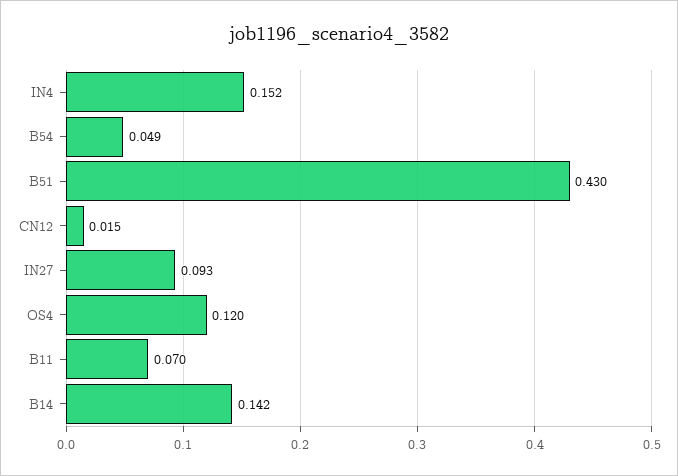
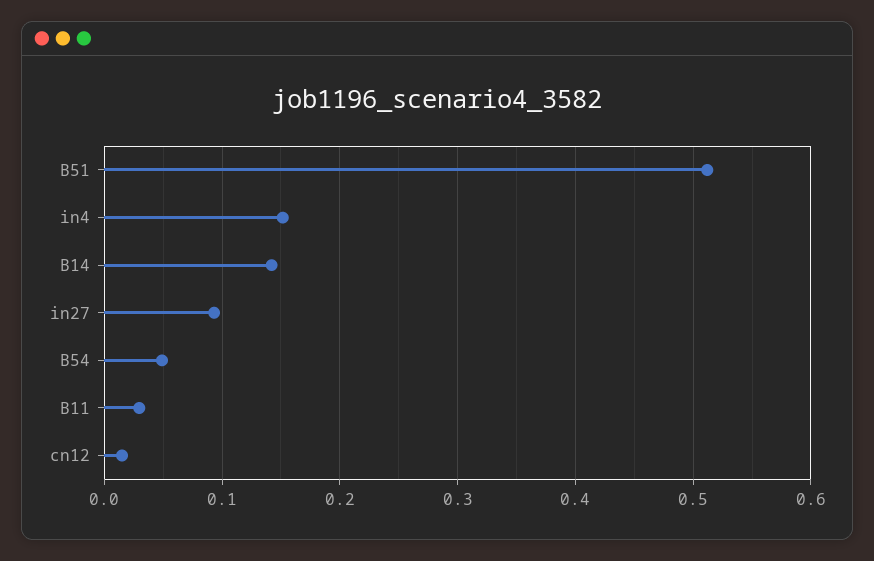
  {
    "IN4": 0.152,
    "B54": 0.049,
-   "B51": 0.43,
+   "B51": 0.51,
    "CN12": 0.015,
    "IN27": 0.093,
-   "OS4": 0.12,
-   "B11": 0.07,
+   "B11": 0.03,
    "B14": 0.142
  }

